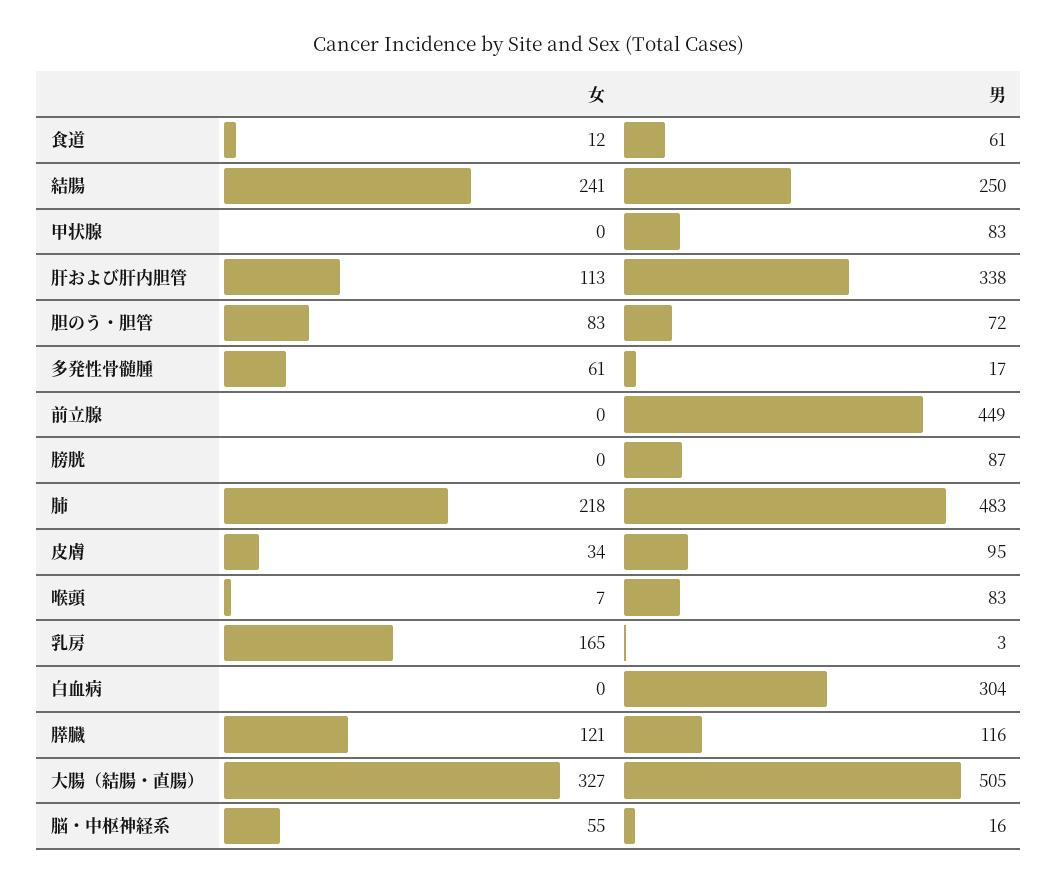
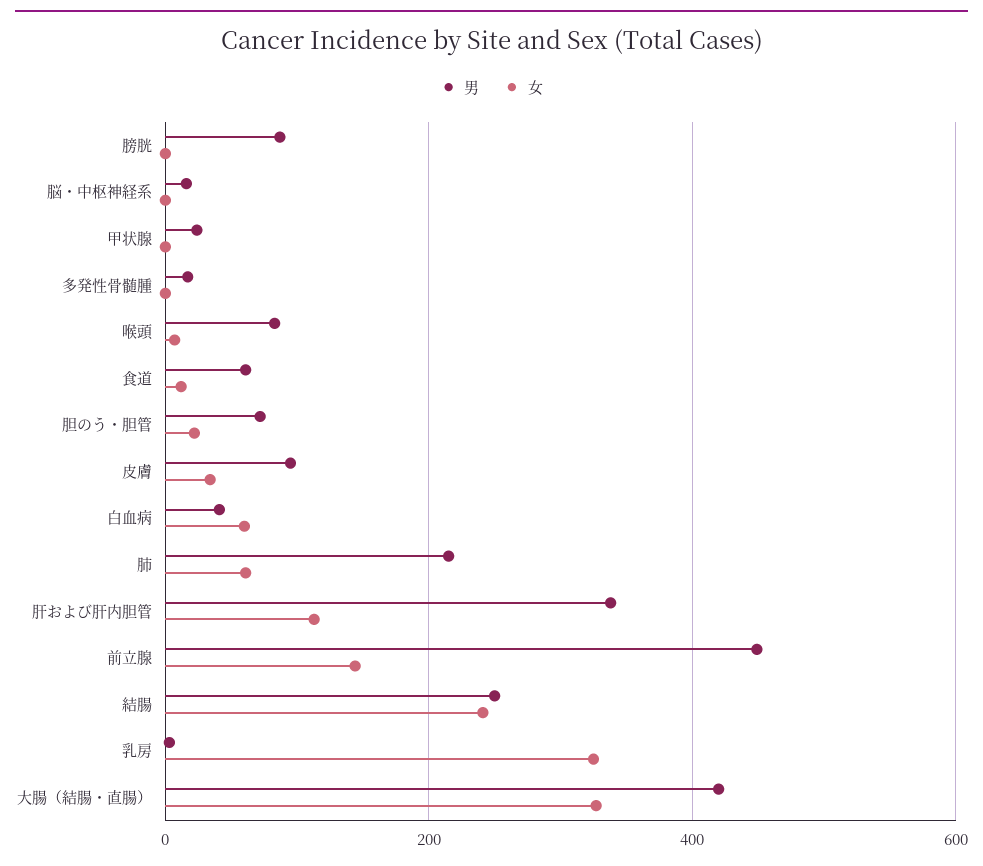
  {
    "女": {
      "食道": 12,
      "結腸": 241,
      "甲状腺": 0,
      "肝および肝内胆管": 113,
-     "胆のう・胆管": 83,
+     "胆のう・胆管": 20,
-     "多発性骨髄腫": 61,
+     "多発性骨髄腫": 0,
-     "前立腺": 0,
+     "前立腺": 140,
      "膀胱": 0,
-     "肺": 218,
+     "肺": 60,
      "皮膚": 34,
      "喉頭": 7,
-     "乳房": 165,
+     "乳房": 320,
-     "白血病": 0,
+     "白血病": 60,
-     "膵臓": 121,
      "大腸（結腸・直腸）": 327,
-     "脳・中枢神経系": 55
+     "脳・中枢神経系": 0
    },
    "男": {
      "食道": 61,
      "結腸": 250,
-     "甲状腺": 83,
+     "甲状腺": 20,
      "肝および肝内胆管": 338,
      "胆のう・胆管": 72,
      "多発性骨髄腫": 17,
      "前立腺": 449,
      "膀胱": 87,
-     "肺": 483,
+     "肺": 220,
      "皮膚": 95,
      "喉頭": 83,
      "乳房": 3,
-     "白血病": 304,
+     "白血病": 40,
-     "膵臓": 116,
-     "大腸（結腸・直腸）": 505,
+     "大腸（結腸・直腸）": 420,
      "脳・中枢神経系": 16
    }
  }

